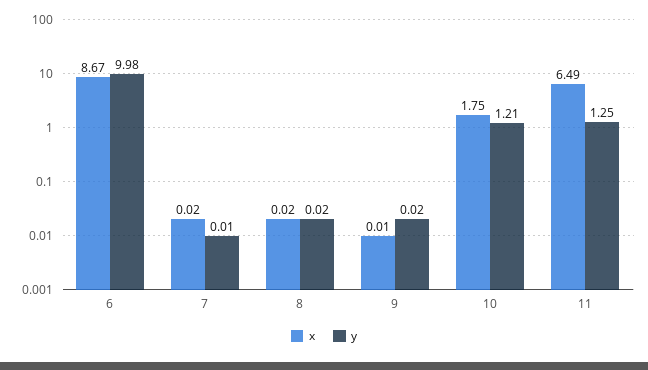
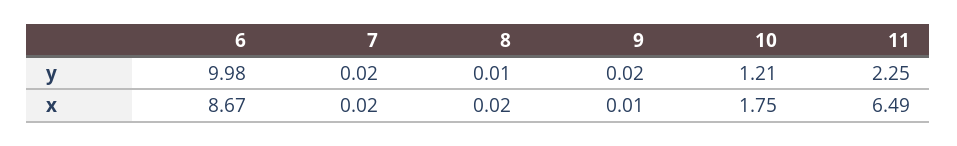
  {
    "x": {
      "6": 8.67,
      "7": 0.02,
      "8": 0.02,
      "9": 0.01,
      "10": 1.75,
      "11": 6.49
    },
    "y": {
      "6": 9.98,
-     "7": 0.01,
+     "7": 0.02,
-     "8": 0.02,
+     "8": 0.01,
      "9": 0.02,
      "10": 1.21,
-     "11": 1.25
+     "11": 2.25
    }
  }

